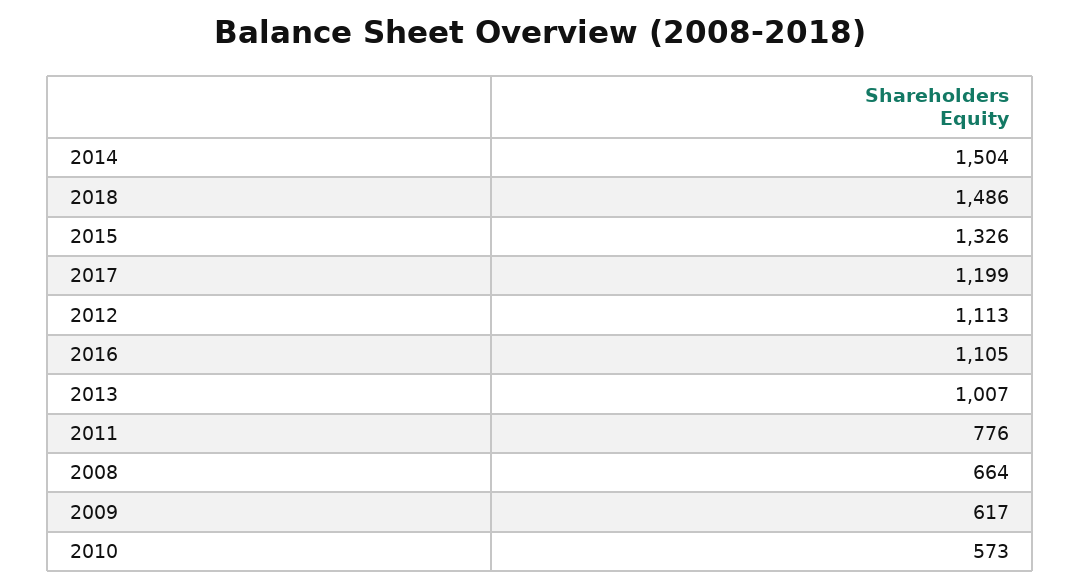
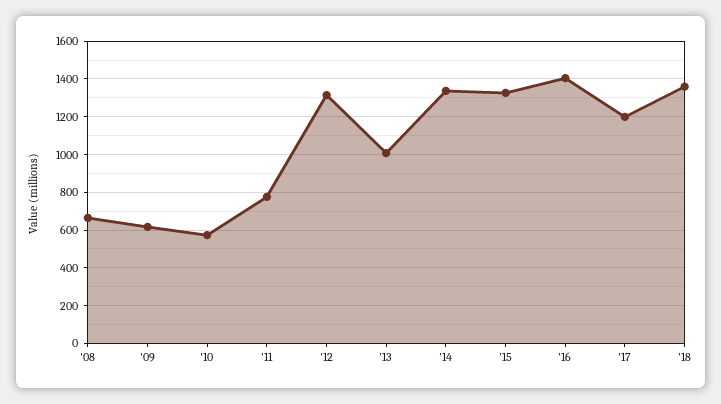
  {
-   "2014": 1504,
+   "2014": 1350,
-   "2018": 1486,
+   "2018": 1350,
    "2015": 1326,
    "2017": 1199,
-   "2012": 1113,
+   "2012": 1300,
-   "2016": 1105,
+   "2016": 1400,
    "2013": 1007,
    "2011": 776,
    "2008": 664,
    "2009": 617,
    "2010": 573
  }

